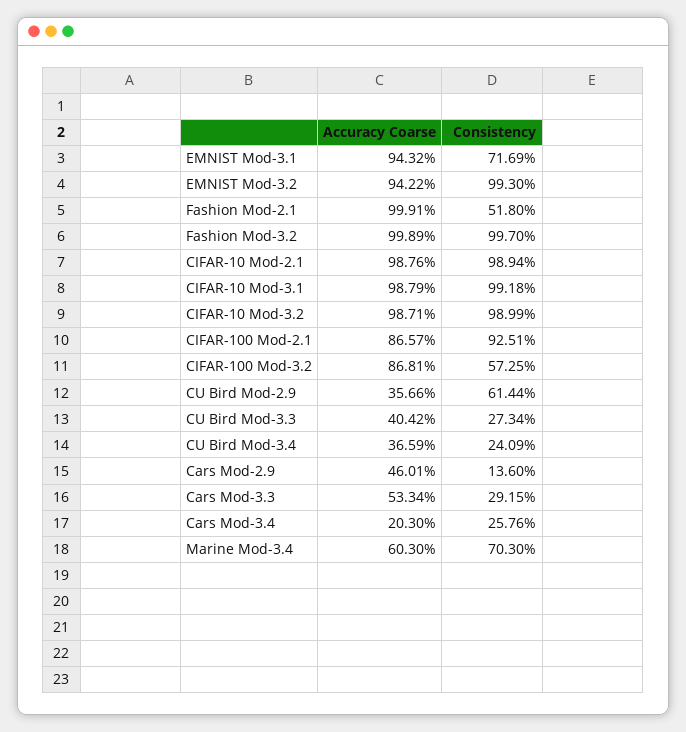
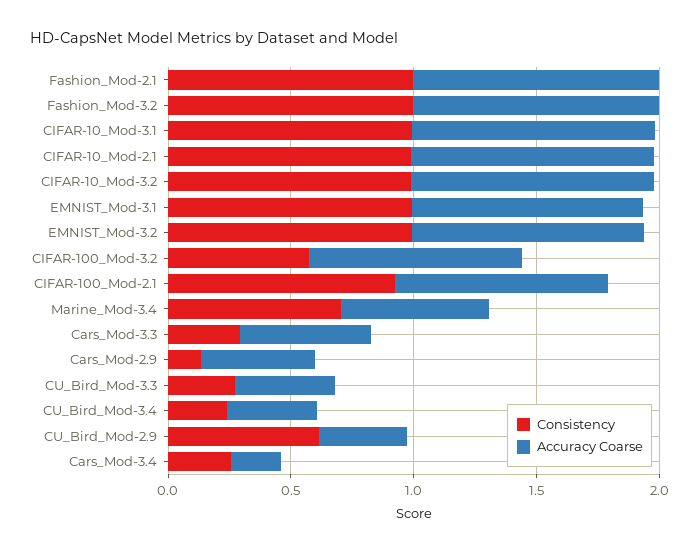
  {
    "Accuracy Coarse": {
      "EMNIST Mod-3.1": 0.9432,
      "EMNIST Mod-3.2": 0.9422,
      "Fashion Mod-2.1": 0.9991,
      "Fashion Mod-3.2": 0.9989,
      "CIFAR-10 Mod-2.1": 0.9876,
      "CIFAR-10 Mod-3.1": 0.9879,
      "CIFAR-10 Mod-3.2": 0.9871,
      "CIFAR-100 Mod-2.1": 0.8657,
      "CIFAR-100 Mod-3.2": 0.8681,
      "CU Bird Mod-2.9": 0.3566,
      "CU Bird Mod-3.3": 0.4042,
      "CU Bird Mod-3.4": 0.3659,
      "Cars Mod-2.9": 0.4601,
      "Cars Mod-3.3": 0.5334,
      "Cars Mod-3.4": 0.203,
      "Marine Mod-3.4": 0.603
    },
    "Consistency": {
-     "EMNIST Mod-3.1": 0.7169,
+     "EMNIST Mod-3.1": 1,
      "EMNIST Mod-3.2": 0.993,
-     "Fashion Mod-2.1": 0.518,
+     "Fashion Mod-2.1": 1,
      "Fashion Mod-3.2": 0.997,
      "CIFAR-10 Mod-2.1": 0.9894,
      "CIFAR-10 Mod-3.1": 0.9918,
      "CIFAR-10 Mod-3.2": 0.9899,
      "CIFAR-100 Mod-2.1": 0.9251,
      "CIFAR-100 Mod-3.2": 0.5725,
      "CU Bird Mod-2.9": 0.6144,
      "CU Bird Mod-3.3": 0.2734,
      "CU Bird Mod-3.4": 0.2409,
      "Cars Mod-2.9": 0.136,
      "Cars Mod-3.3": 0.2915,
      "Cars Mod-3.4": 0.2576,
      "Marine Mod-3.4": 0.703
    }
  }

